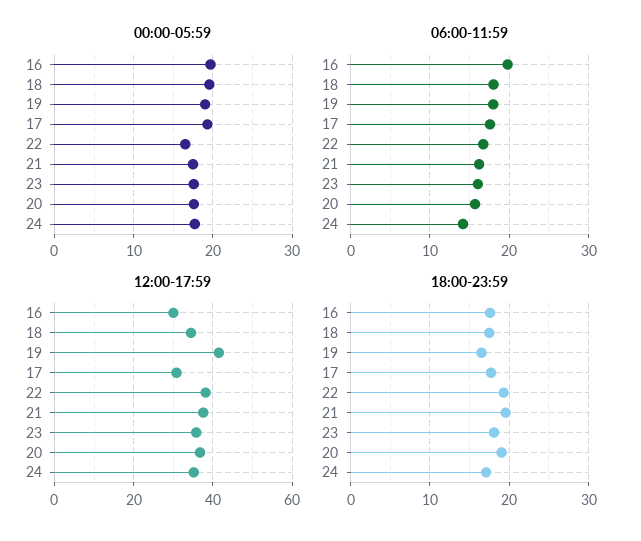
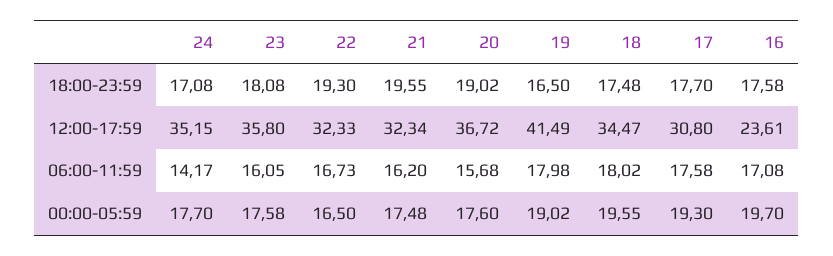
  {
    "00:00-05:59": {
      "16": 19.7,
      "18": 19.55,
      "19": 19.02,
      "17": 19.3,
      "22": 16.5,
      "21": 17.48,
      "23": 17.58,
      "20": 17.6,
      "24": 17.7
    },
    "06:00-11:59": {
-     "16": 20,
+     "16": 17.08,
      "18": 18.02,
      "19": 17.98,
      "17": 17.58,
      "22": 16.73,
      "21": 16.2,
      "23": 16.05,
      "20": 15.68,
      "24": 14.17
    },
    "12:00-17:59": {
-     "16": 30,
+     "16": 23.61,
      "18": 34.47,
      "19": 41.49,
      "17": 30.8,
-     "22": 38,
+     "22": 32.33,
-     "21": 38,
+     "21": 32.34,
      "23": 35.8,
      "20": 36.72,
      "24": 35.15
    },
    "18:00-23:59": {
      "16": 17.58,
      "18": 17.48,
      "19": 16.5,
      "17": 17.7,
      "22": 19.3,
      "21": 19.55,
      "23": 18.08,
      "20": 19.02,
      "24": 17.08
    }
  }

